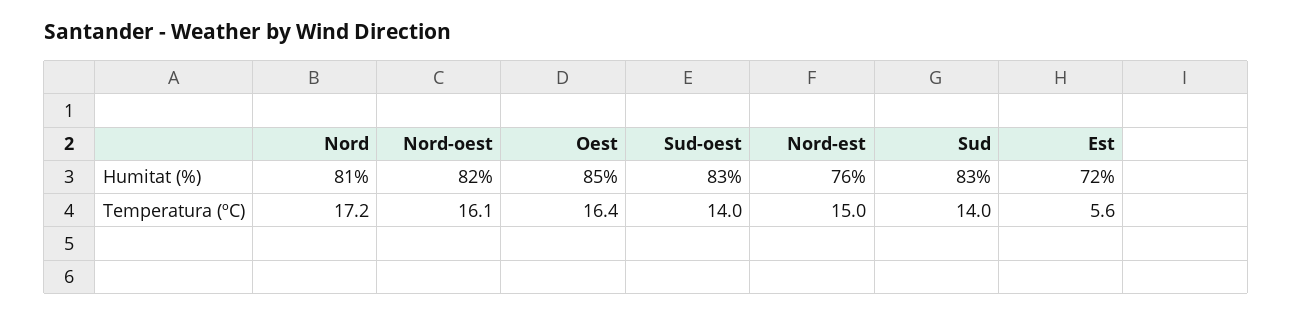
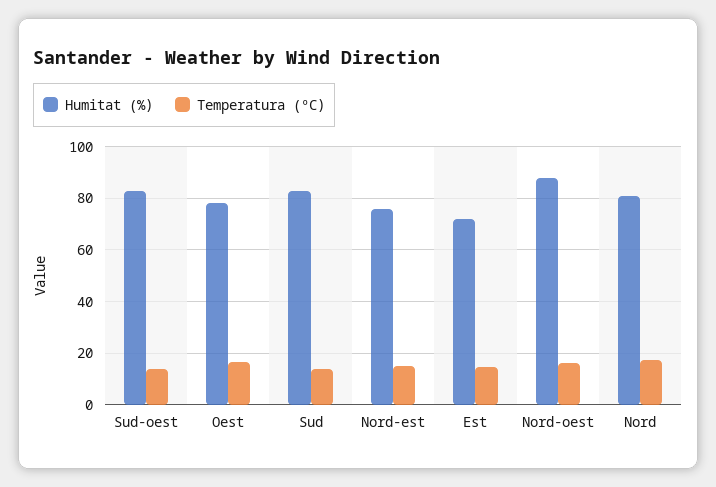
  {
    "Humitat (%)": {
      "Nord": 81,
-     "Nord-oest": 82,
+     "Nord-oest": 87.5,
-     "Oest": 85,
+     "Oest": 77.5,
      "Sud-oest": 83,
      "Nord-est": 76,
      "Sud": 83,
      "Est": 72
    },
    "Temperatura (ºC)": {
      "Nord": 17.2,
      "Nord-oest": 16.1,
      "Oest": 16.4,
      "Sud-oest": 14,
      "Nord-est": 15,
      "Sud": 14,
-     "Est": 5.6
+     "Est": 15
    }
  }

